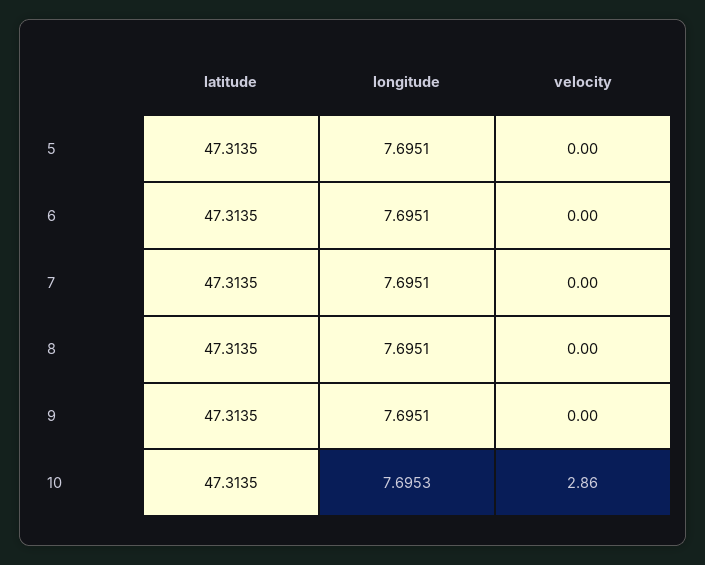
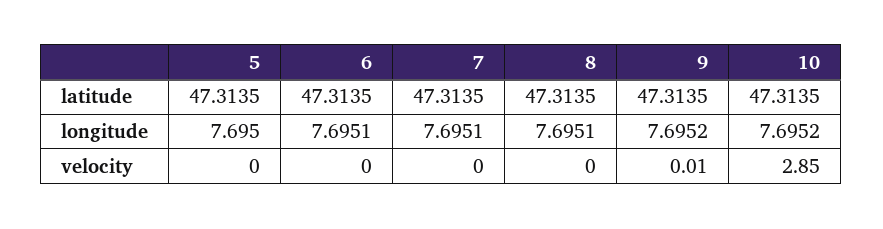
  {
    "latitude": {
      "5": 47.3135,
      "6": 47.3135,
      "7": 47.3135,
      "8": 47.3135,
      "9": 47.3135,
      "10": 47.3135
    },
    "longitude": {
-     "5": 7.6951,
+     "5": 7.695,
      "6": 7.6951,
      "7": 7.6951,
      "8": 7.6951,
-     "9": 7.6951,
+     "9": 7.6952,
-     "10": 7.6953
+     "10": 7.6952
    },
    "velocity": {
      "5": 0,
      "6": 0,
      "7": 0,
      "8": 0,
-     "9": 0,
+     "9": 0.01,
-     "10": 2.86
+     "10": 2.85
    }
  }

